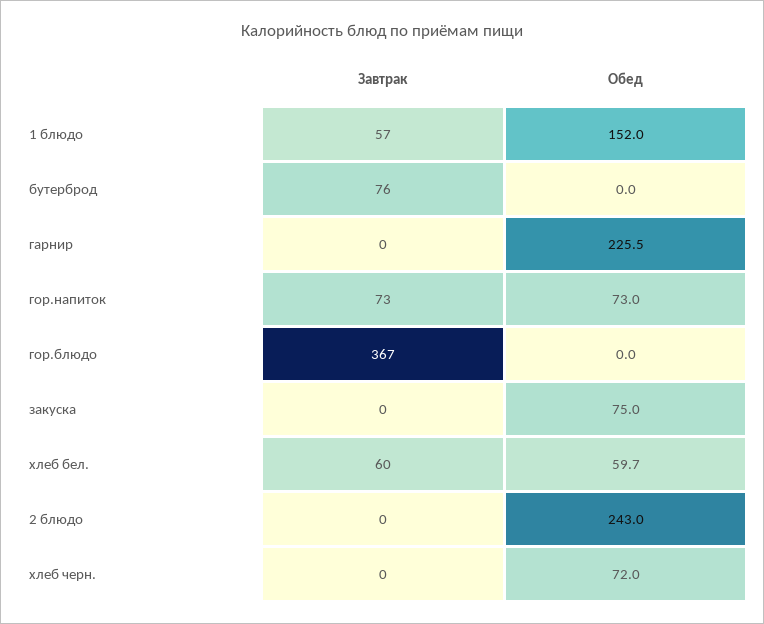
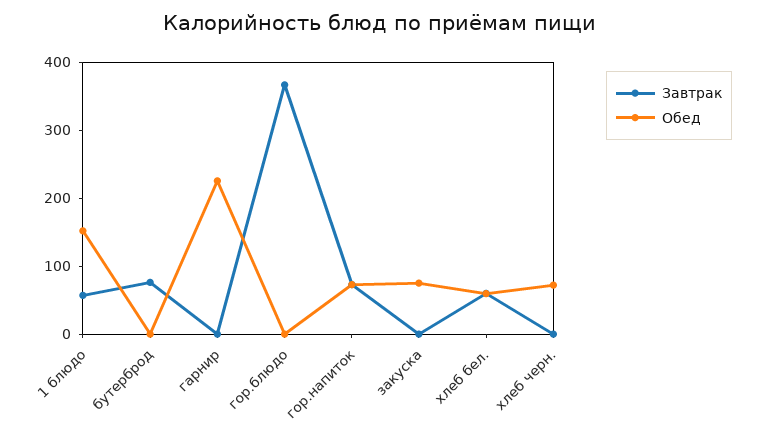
  {
    "Завтрак": {
      "1 блюдо": 57,
      "бутерброд": 76,
      "гарнир": 0,
      "гор.напиток": 73,
      "гор.блюдо": 367,
      "закуска": 0,
      "хлеб бел.": 60,
-     "2 блюдо": 0,
      "хлеб черн.": 0
    },
    "Обед": {
      "1 блюдо": 152,
      "бутерброд": 0,
      "гарнир": 225.5,
      "гор.напиток": 73,
      "гор.блюдо": 0,
      "закуска": 75,
      "хлеб бел.": 59.7,
-     "2 блюдо": 243,
      "хлеб черн.": 72
    }
  }

